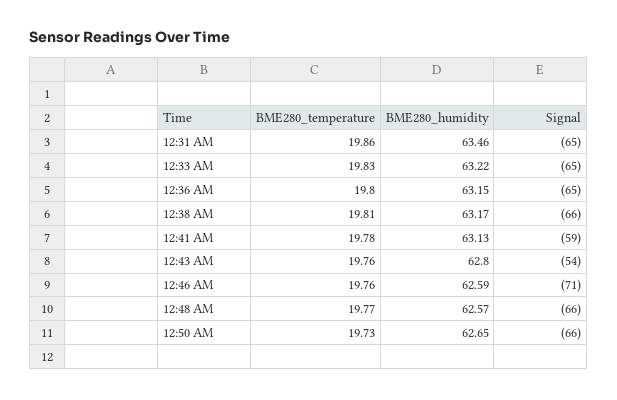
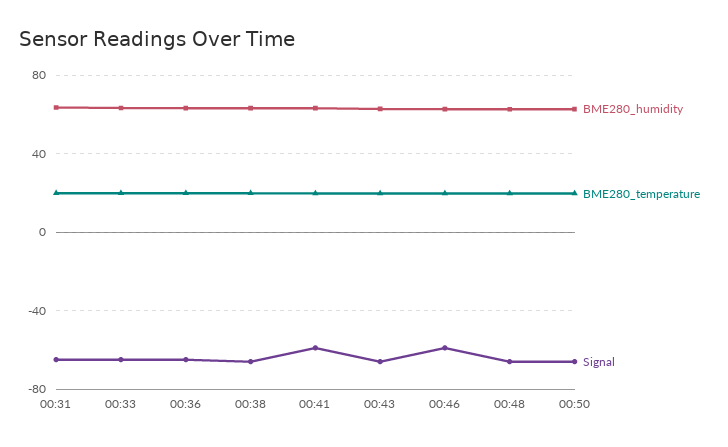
  {
    "BME280_temperature": {
      "12:31 AM": 19.86,
      "12:33 AM": 19.83,
      "12:36 AM": 19.8,
      "12:38 AM": 19.81,
      "12:41 AM": 19.78,
      "12:43 AM": 19.76,
      "12:46 AM": 19.76,
      "12:48 AM": 19.77,
      "12:50 AM": 19.73
    },
    "BME280_humidity": {
      "12:31 AM": 63.46,
      "12:33 AM": 63.22,
      "12:36 AM": 63.15,
      "12:38 AM": 63.17,
      "12:41 AM": 63.13,
      "12:43 AM": 62.8,
      "12:46 AM": 62.59,
      "12:48 AM": 62.57,
      "12:50 AM": 62.65
    },
    "Signal": {
      "12:31 AM": -65,
      "12:33 AM": -65,
      "12:36 AM": -65,
      "12:38 AM": -66,
      "12:41 AM": -59,
-     "12:43 AM": -54,
+     "12:43 AM": -65,
-     "12:46 AM": -71,
+     "12:46 AM": -60,
      "12:48 AM": -66,
      "12:50 AM": -66
    }
  }

